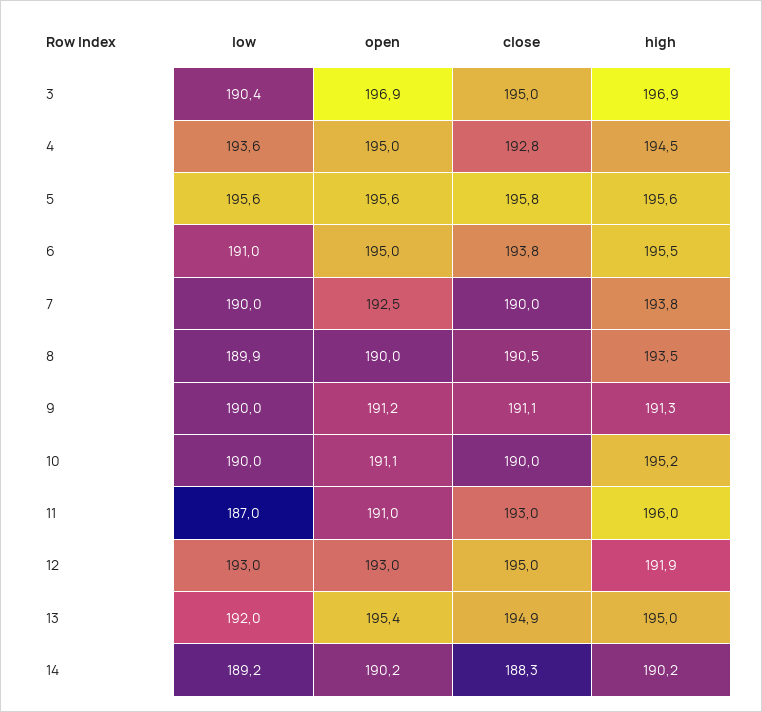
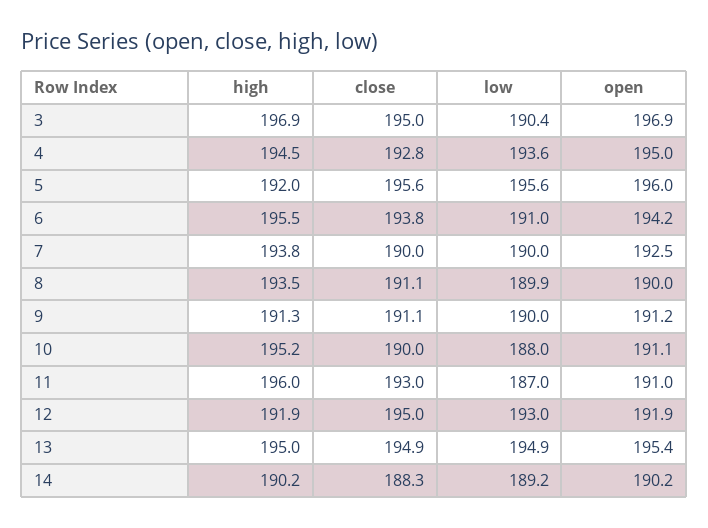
  {
    "low": {
      "3": 190.4,
      "4": 193.6,
      "5": 195.6,
      "6": 191,
      "7": 190,
      "8": 189.9,
      "9": 190,
-     "10": 190,
+     "10": 188,
      "11": 187,
      "12": 193,
-     "13": 192,
+     "13": 194.9,
      "14": 189.2
    },
    "open": {
      "3": 196.9,
      "4": 195,
-     "5": 195.6,
+     "5": 196,
-     "6": 195,
+     "6": 194.2,
      "7": 192.5,
      "8": 190,
      "9": 191.2,
      "10": 191.1,
      "11": 191,
-     "12": 193,
+     "12": 191.9,
      "13": 195.4,
      "14": 190.2
    },
    "close": {
      "3": 195,
      "4": 192.8,
-     "5": 195.8,
+     "5": 195.6,
      "6": 193.8,
      "7": 190,
-     "8": 190.5,
+     "8": 191.1,
      "9": 191.1,
      "10": 190,
      "11": 193,
      "12": 195,
      "13": 194.9,
      "14": 188.3
    },
    "high": {
      "3": 196.9,
      "4": 194.5,
-     "5": 195.6,
+     "5": 192,
      "6": 195.5,
      "7": 193.8,
      "8": 193.5,
      "9": 191.3,
      "10": 195.2,
      "11": 196,
      "12": 191.9,
      "13": 195,
      "14": 190.2
    }
  }

